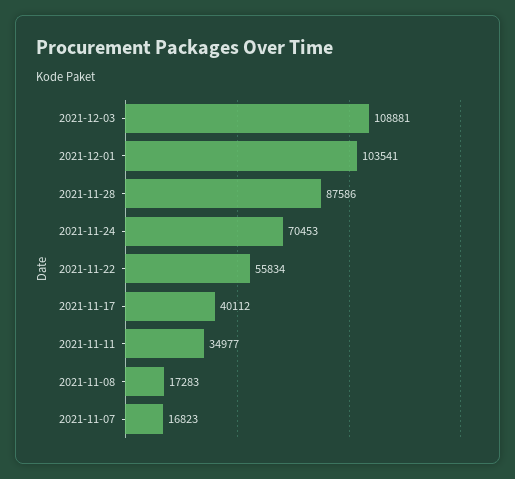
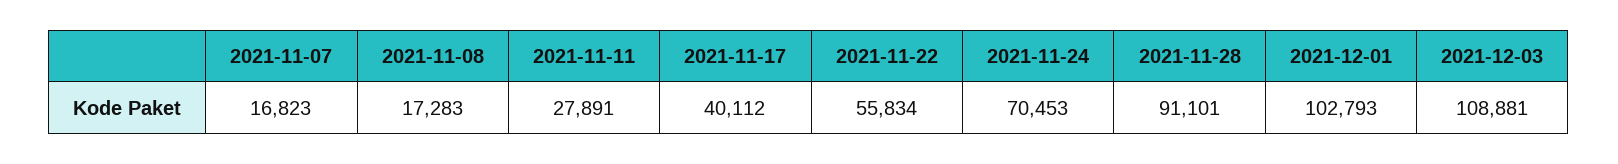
  {
    "2021-12-03": 108881,
-   "2021-12-01": 103541,
+   "2021-12-01": 102793,
-   "2021-11-28": 87586,
+   "2021-11-28": 91101,
    "2021-11-24": 70453,
    "2021-11-22": 55834,
    "2021-11-17": 40112,
-   "2021-11-11": 34977,
+   "2021-11-11": 27891,
    "2021-11-08": 17283,
    "2021-11-07": 16823
  }

